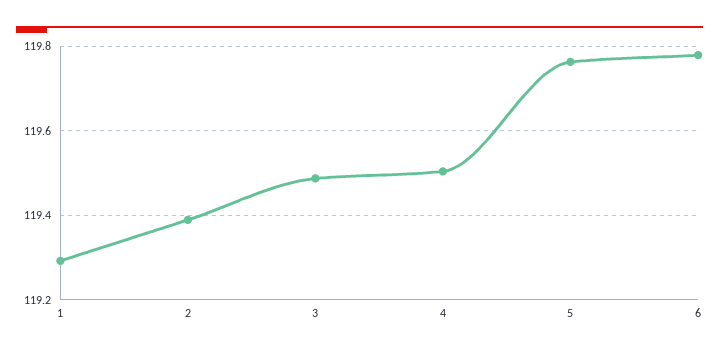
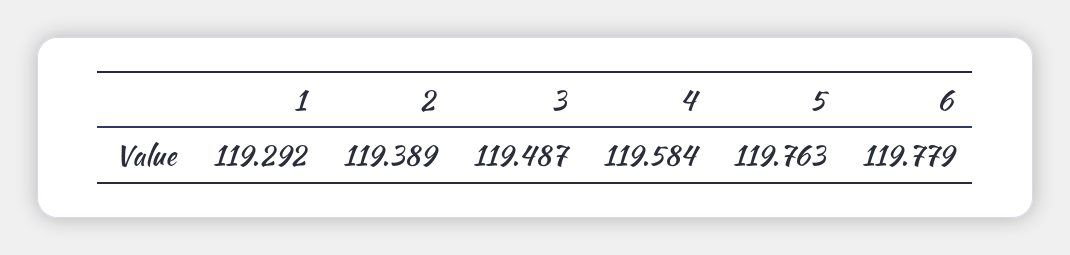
  {
    "1": 119.292,
    "2": 119.389,
    "3": 119.487,
-   "4": 119.5,
+   "4": 119.584,
    "5": 119.763,
    "6": 119.779
  }

